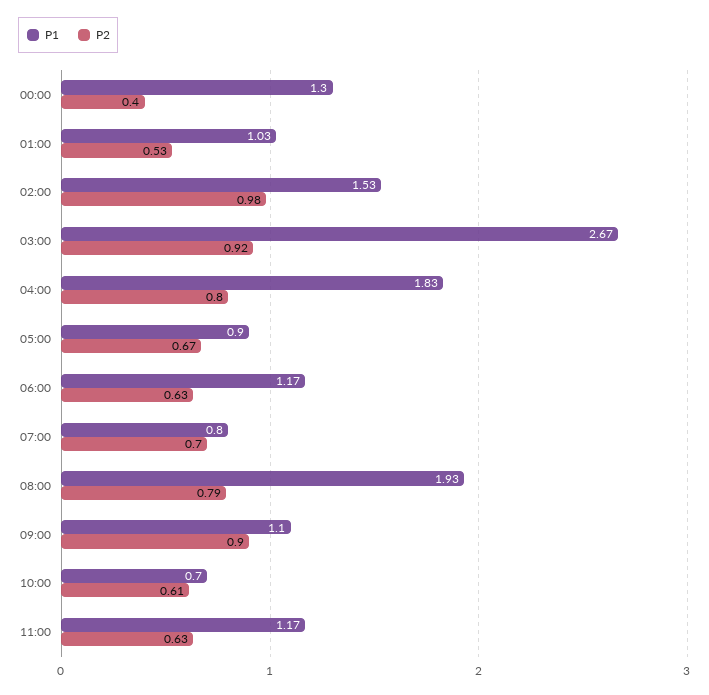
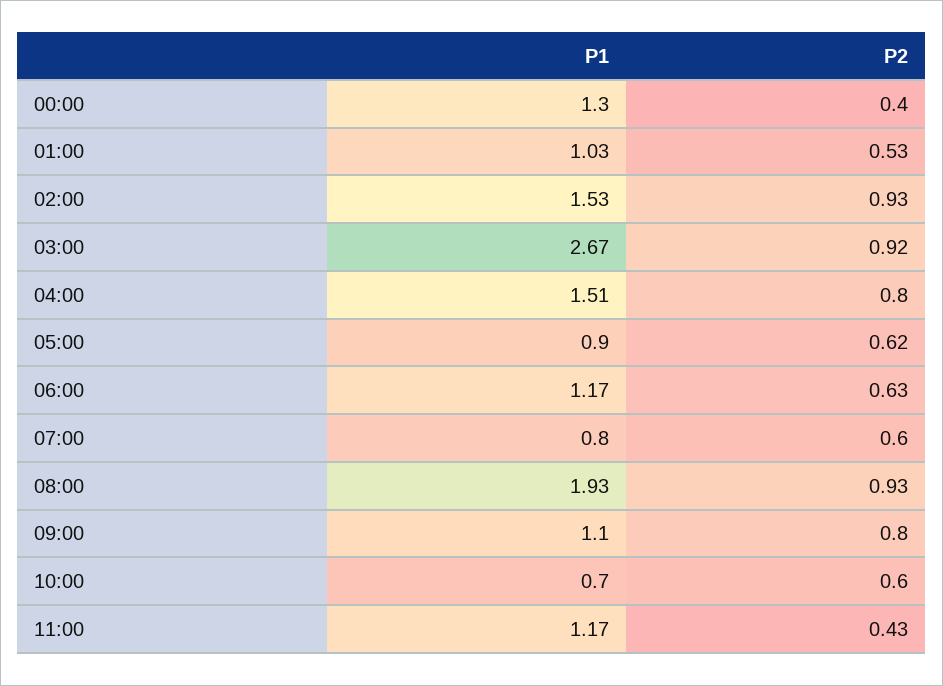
  {
    "P1": {
      "00:00": 1.3,
      "01:00": 1.03,
      "02:00": 1.53,
      "03:00": 2.67,
-     "04:00": 1.83,
+     "04:00": 1.51,
      "05:00": 0.9,
      "06:00": 1.17,
      "07:00": 0.8,
      "08:00": 1.93,
      "09:00": 1.1,
      "10:00": 0.7,
      "11:00": 1.17
    },
    "P2": {
      "00:00": 0.4,
      "01:00": 0.53,
-     "02:00": 0.98,
+     "02:00": 0.93,
      "03:00": 0.92,
      "04:00": 0.8,
-     "05:00": 0.67,
+     "05:00": 0.62,
      "06:00": 0.63,
-     "07:00": 0.7,
+     "07:00": 0.6,
-     "08:00": 0.79,
+     "08:00": 0.93,
-     "09:00": 0.9,
+     "09:00": 0.8,
-     "10:00": 0.61,
+     "10:00": 0.6,
-     "11:00": 0.63
+     "11:00": 0.43
    }
  }

